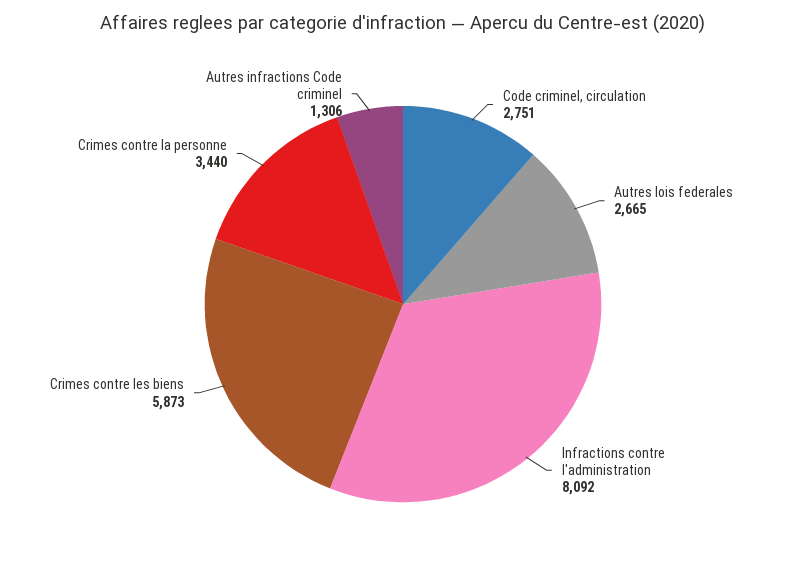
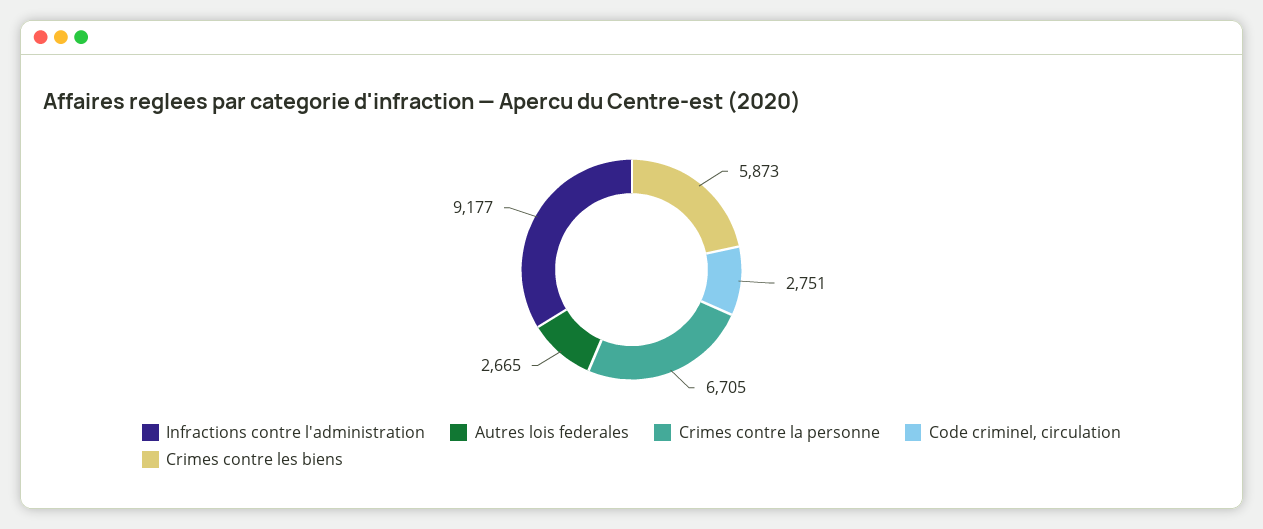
  {
    "Code criminel, circulation": 2751,
    "Autres lois federales": 2665,
-   "Infractions contre l'administration": 8092,
+   "Infractions contre l'administration": 9177,
    "Crimes contre les biens": 5873,
-   "Crimes contre la personne": 3440,
+   "Crimes contre la personne": 6705
-   "Autres infractions Code criminel": 1306
  }

